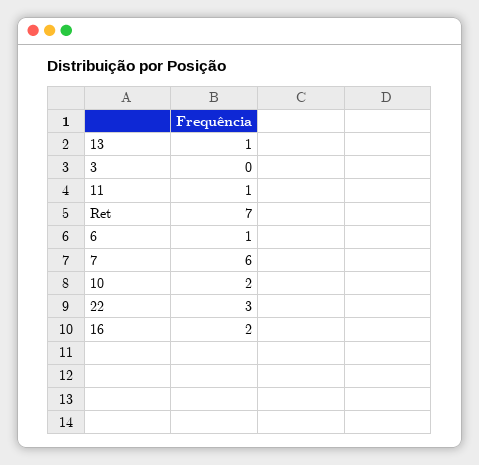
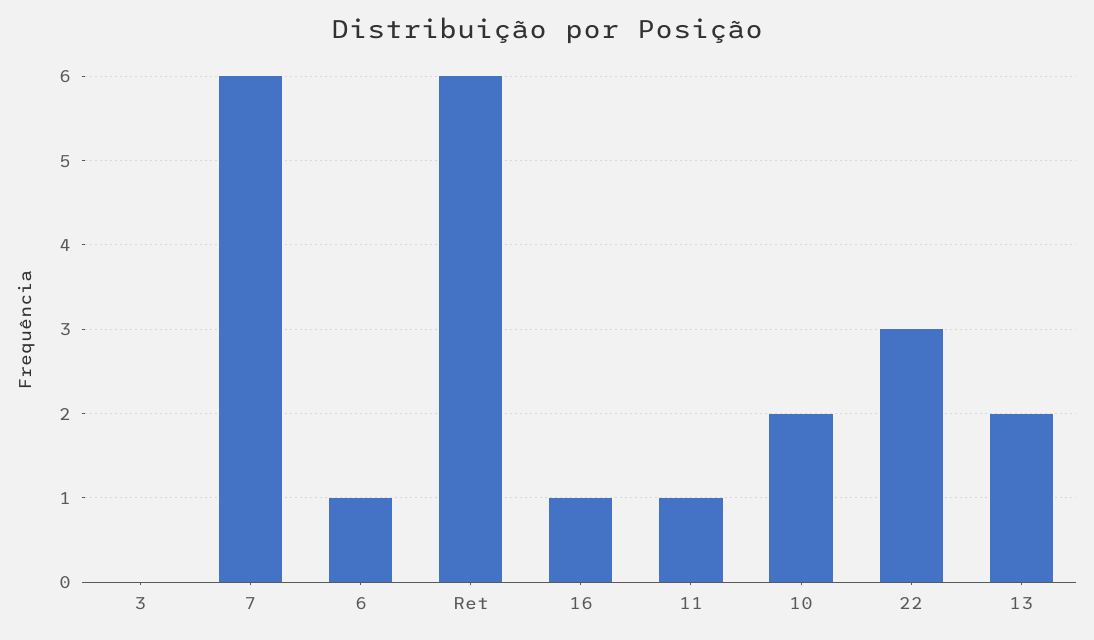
  {
-   "13": 1,
+   "13": 2,
    "3": 0,
    "11": 1,
-   "Ret": 7,
+   "Ret": 6,
    "6": 1,
    "7": 6,
    "10": 2,
    "22": 3,
-   "16": 2
+   "16": 1
  }

